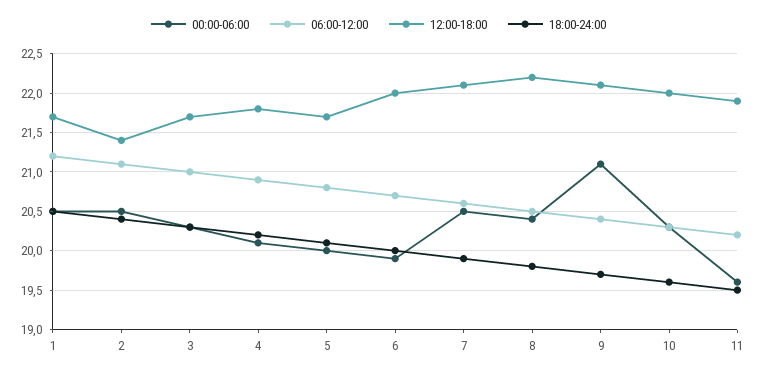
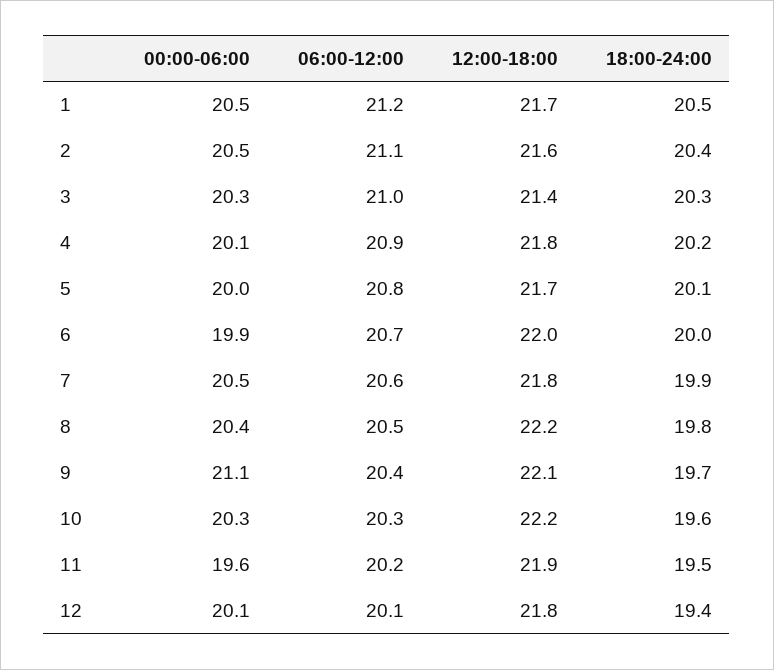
  {
    "00:00-06:00": {
      "1": 20.5,
      "2": 20.5,
      "3": 20.3,
      "4": 20.1,
      "5": 20,
      "6": 19.9,
      "7": 20.5,
      "8": 20.4,
      "9": 21.1,
      "10": 20.3,
-     "11": 19.6
+     "11": 19.6,
+     "12": 20.1
    },
    "06:00-12:00": {
      "1": 21.2,
      "2": 21.1,
      "3": 21,
      "4": 20.9,
      "5": 20.8,
      "6": 20.7,
      "7": 20.6,
      "8": 20.5,
      "9": 20.4,
      "10": 20.3,
-     "11": 20.2
+     "11": 20.2,
+     "12": 20.1
    },
    "12:00-18:00": {
      "1": 21.7,
-     "2": 21.4,
+     "2": 21.6,
-     "3": 21.7,
+     "3": 21.4,
      "4": 21.8,
      "5": 21.7,
      "6": 22,
-     "7": 22.1,
+     "7": 21.8,
      "8": 22.2,
      "9": 22.1,
-     "10": 22,
+     "10": 22.2,
-     "11": 21.9
+     "11": 21.9,
+     "12": 21.8
    },
    "18:00-24:00": {
      "1": 20.5,
      "2": 20.4,
      "3": 20.3,
      "4": 20.2,
      "5": 20.1,
      "6": 20,
      "7": 19.9,
      "8": 19.8,
      "9": 19.7,
      "10": 19.6,
-     "11": 19.5
+     "11": 19.5,
+     "12": 19.4
    }
  }

